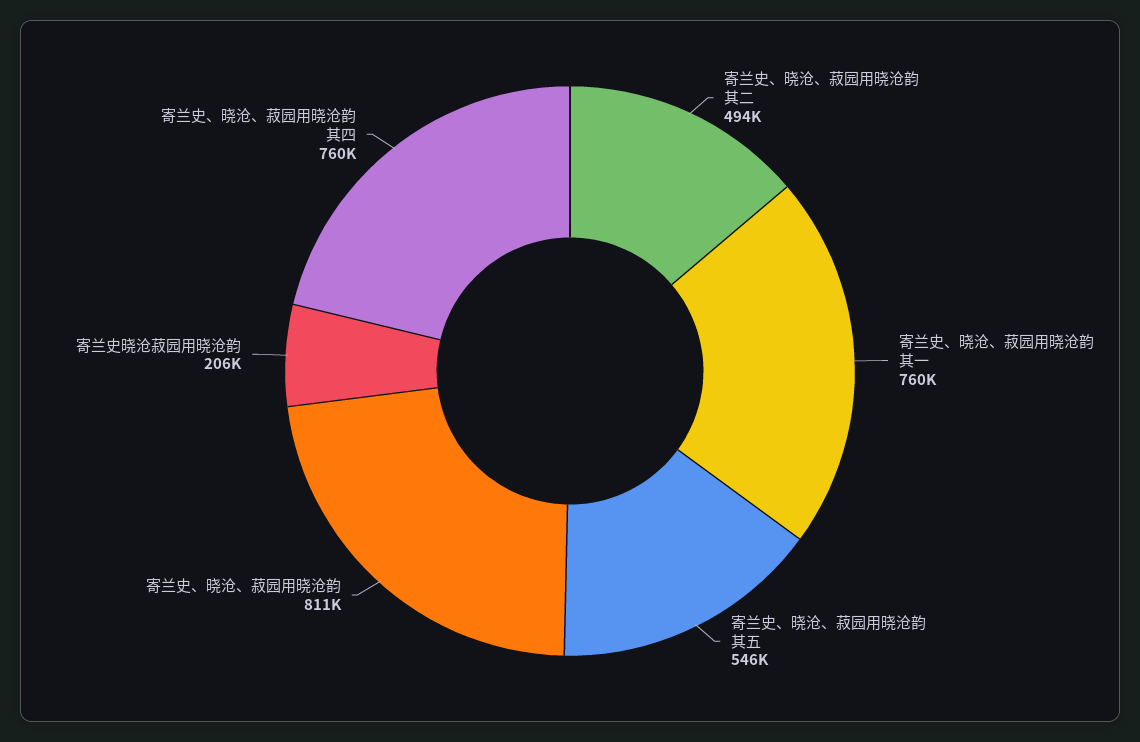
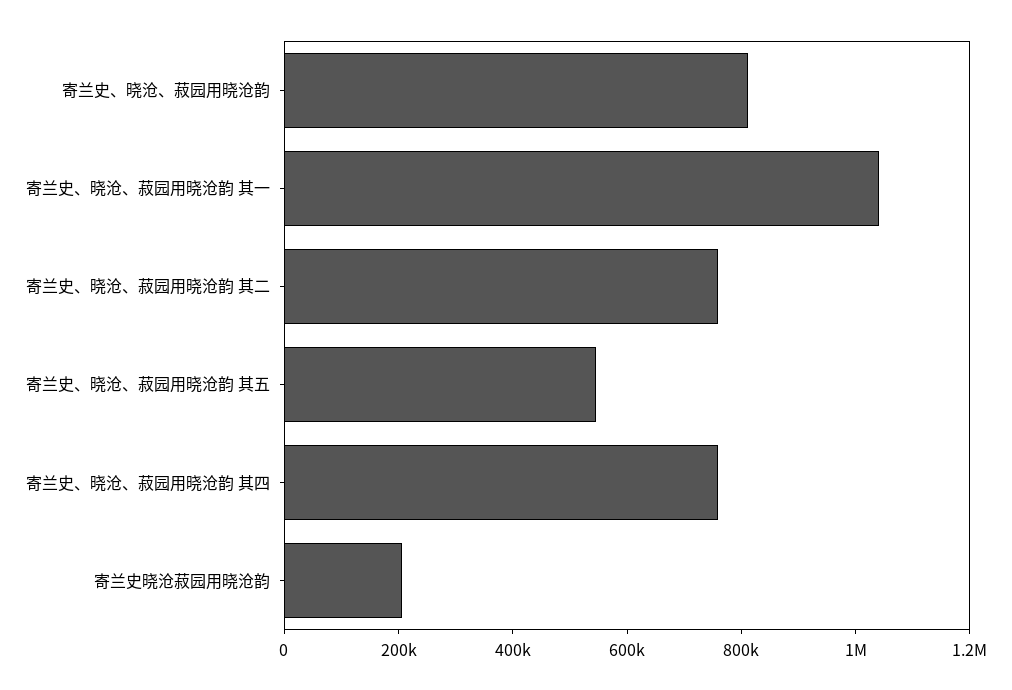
  {
-   "寄兰史、晓沧、菽园用晓沧韵 其二": 494000,
+   "寄兰史、晓沧、菽园用晓沧韵 其二": 750000,
-   "寄兰史、晓沧、菽园用晓沧韵 其一": 760000,
+   "寄兰史、晓沧、菽园用晓沧韵 其一": 1050000,
    "寄兰史、晓沧、菽园用晓沧韵 其五": 546000,
    "寄兰史、晓沧、菽园用晓沧韵": 811000,
    "寄兰史晓沧菽园用晓沧韵": 206000,
    "寄兰史、晓沧、菽园用晓沧韵 其四": 760000
  }

